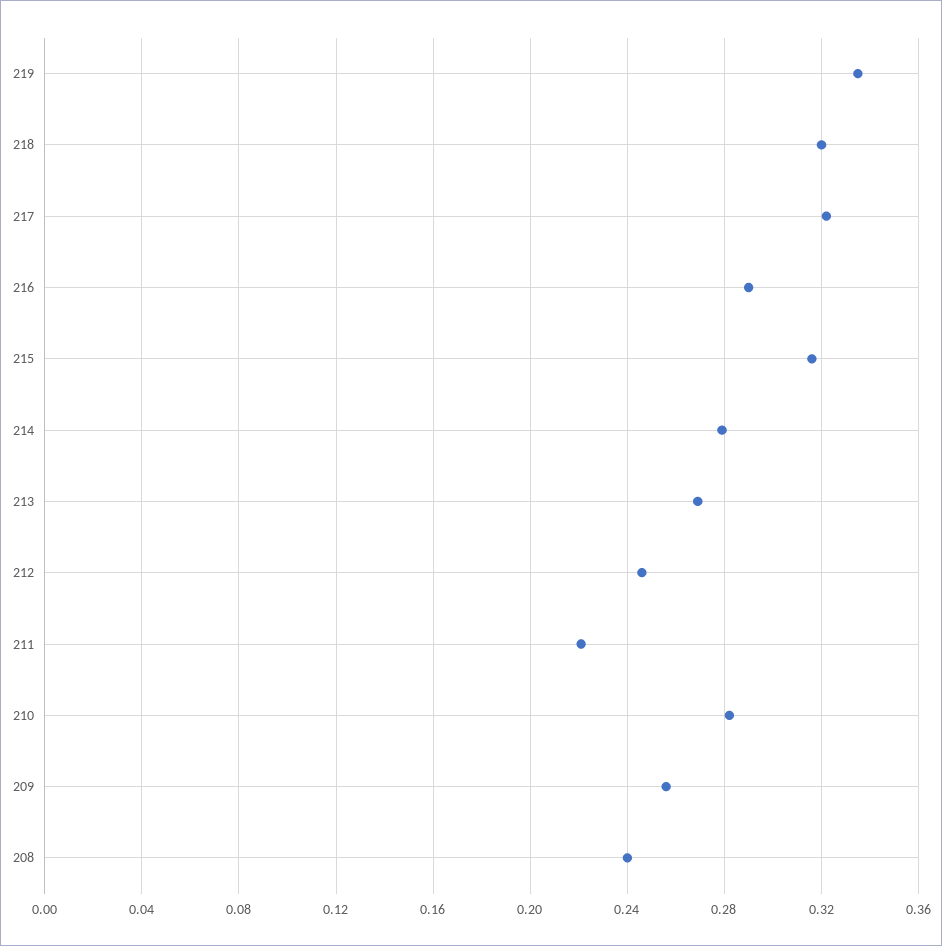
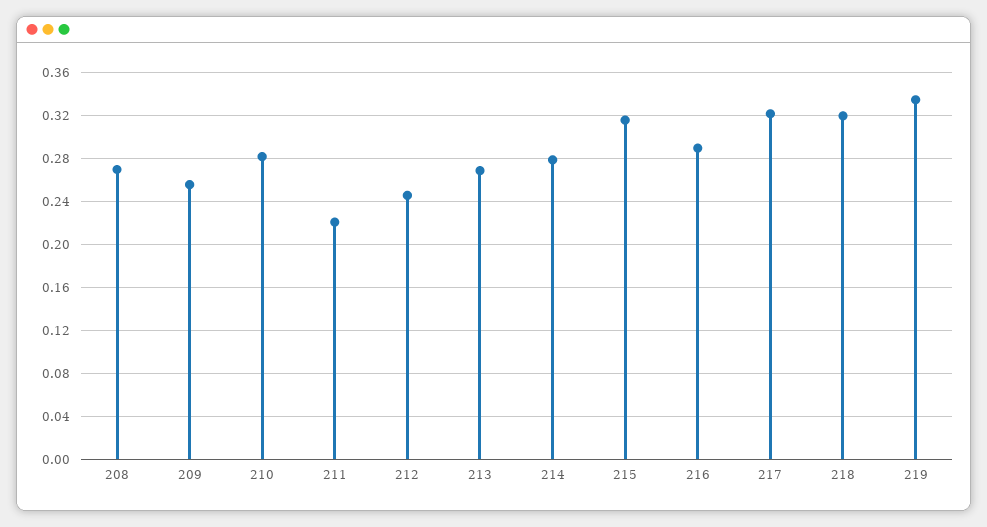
  {
    "219": 0.335,
    "218": 0.32,
    "217": 0.32,
    "216": 0.29,
    "215": 0.315,
    "214": 0.28,
    "213": 0.27,
    "212": 0.245,
    "211": 0.22,
    "210": 0.28,
    "209": 0.255,
-   "208": 0.24
+   "208": 0.27
  }

